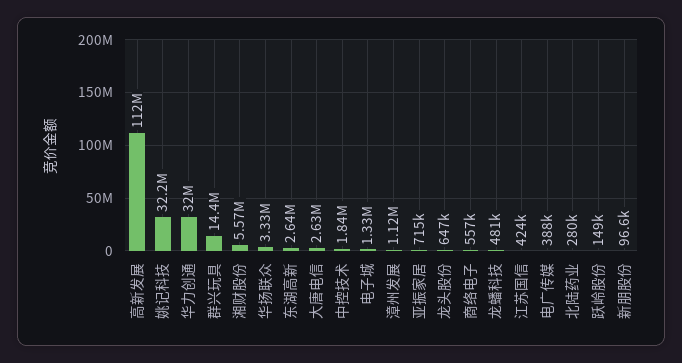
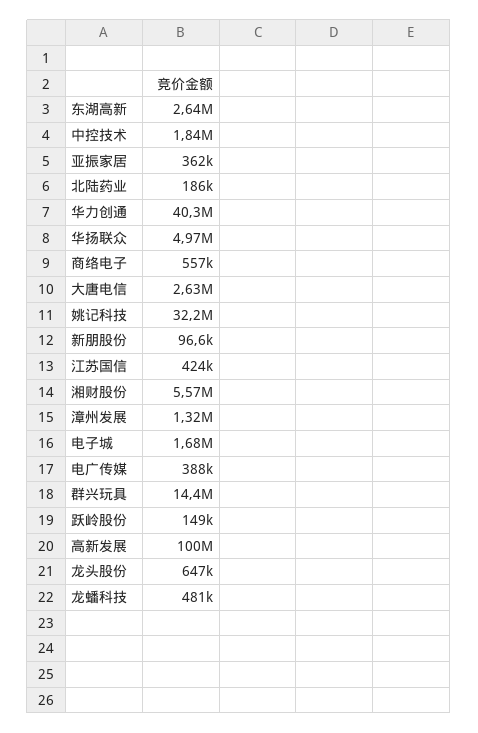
  {
-   "高新发展": 112000000,
+   "高新发展": 100000000,
    "姚记科技": 32200000,
-   "华力创通": 32000000,
+   "华力创通": 40300000,
    "群兴玩具": 14400000,
    "湘财股份": 5570000,
-   "华扬联众": 3330000,
+   "华扬联众": 4970000,
    "东湖高新": 2640000,
    "大唐电信": 2630000,
    "中控技术": 1840000,
-   "电子城": 1330000,
+   "电子城": 1680000,
-   "漳州发展": 1120000,
+   "漳州发展": 1320000,
-   "亚振家居": 715000,
+   "亚振家居": 362000,
    "龙头股份": 647000,
    "商络电子": 557000,
    "龙蟠科技": 481000,
    "江苏国信": 424000,
    "电广传媒": 388000,
-   "北陆药业": 280000,
+   "北陆药业": 186000,
    "跃岭股份": 149000,
    "新朋股份": 96600
  }

